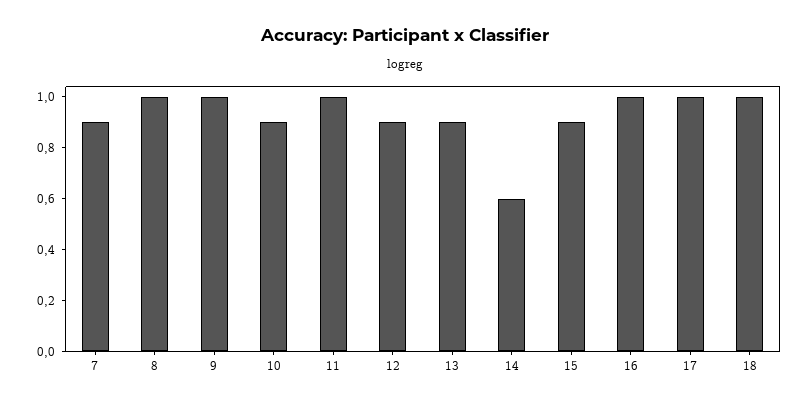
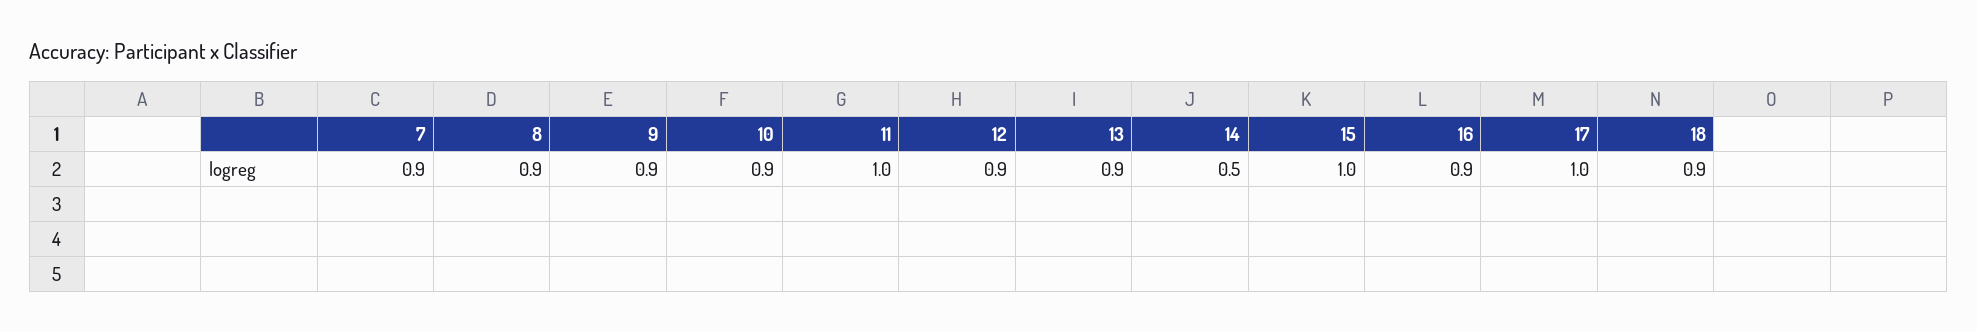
  {
    "7": 0.9,
-   "8": 1,
+   "8": 0.9,
-   "9": 1,
+   "9": 0.9,
    "10": 0.9,
    "11": 1,
    "12": 0.9,
    "13": 0.9,
-   "14": 0.6,
+   "14": 0.5,
-   "15": 0.9,
+   "15": 1,
-   "16": 1,
+   "16": 0.9,
    "17": 1,
-   "18": 1
+   "18": 0.9
  }

